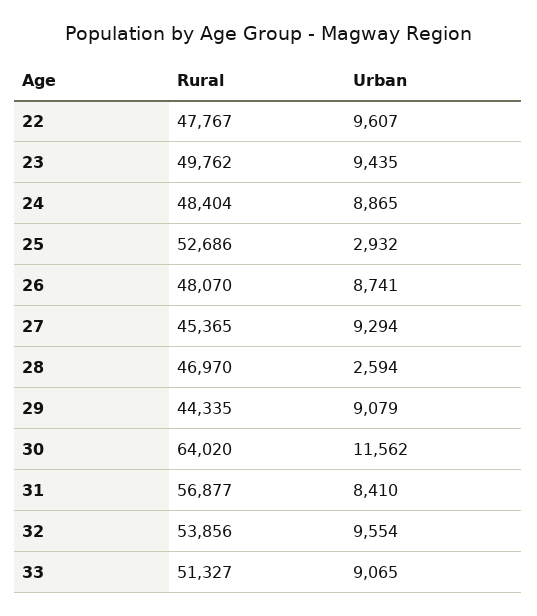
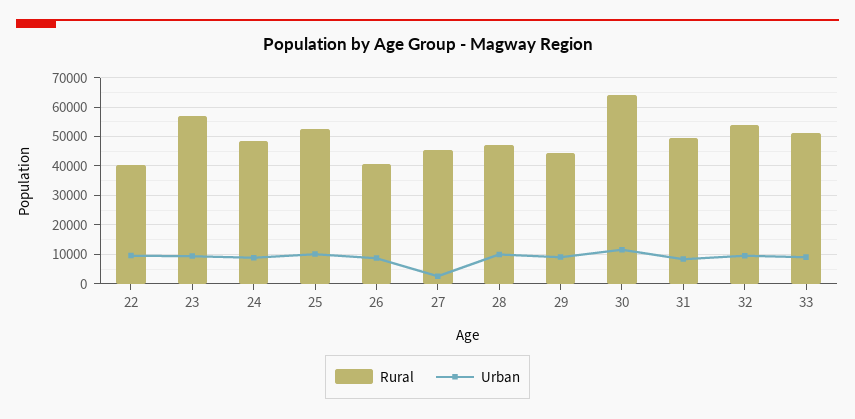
  {
    "Rural": {
-     "22": 47767,
+     "22": 40000,
-     "23": 49762,
+     "23": 57500,
      "24": 48404,
      "25": 52686,
-     "26": 48070,
+     "26": 40000,
      "27": 45365,
      "28": 46970,
      "29": 44335,
      "30": 64020,
-     "31": 56877,
+     "31": 50000,
      "32": 53856,
      "33": 51327
    },
    "Urban": {
      "22": 9607,
      "23": 9435,
      "24": 8865,
-     "25": 2932,
+     "25": 10000,
      "26": 8741,
-     "27": 9294,
+     "27": 2500,
-     "28": 2594,
+     "28": 10000,
      "29": 9079,
      "30": 11562,
      "31": 8410,
      "32": 9554,
      "33": 9065
    }
  }

